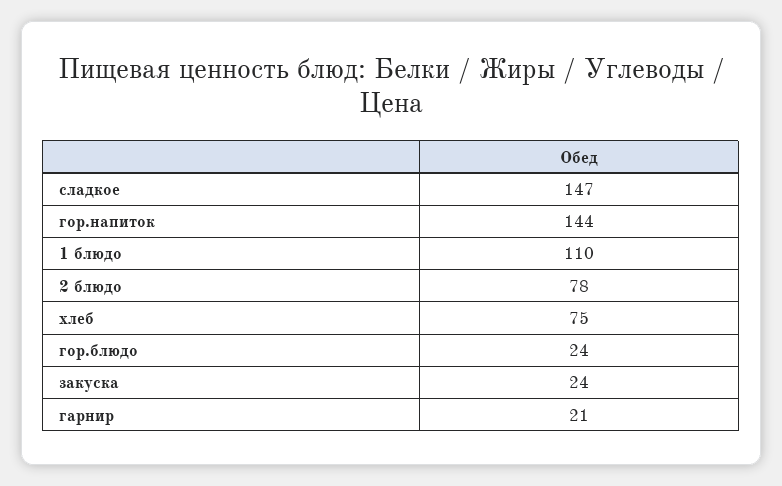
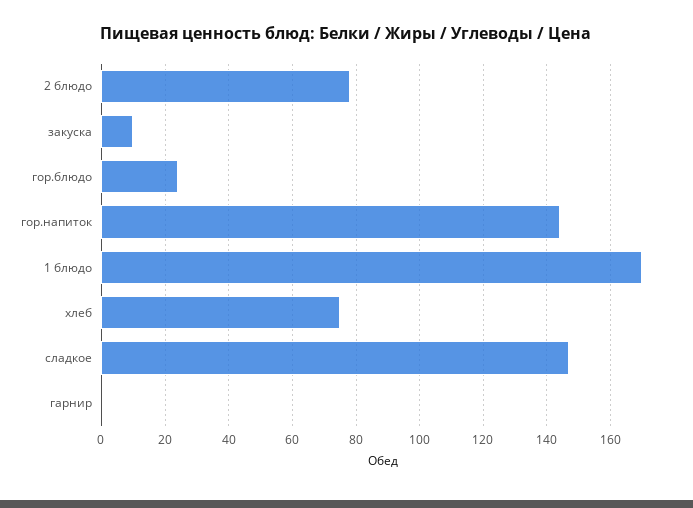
  {
    "сладкое": 147,
    "гор.напиток": 144,
-   "1 блюдо": 110,
+   "1 блюдо": 170,
    "2 блюдо": 78,
    "хлеб": 75,
    "гор.блюдо": 24,
-   "закуска": 24,
+   "закуска": 10,
-   "гарнир": 21
+   "гарнир": 0
  }

